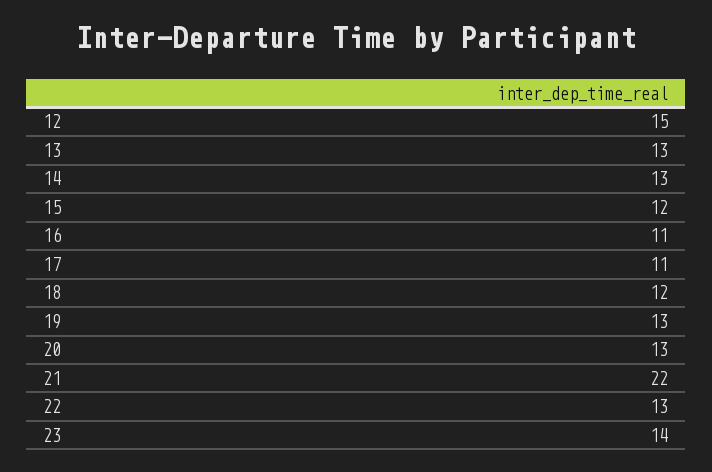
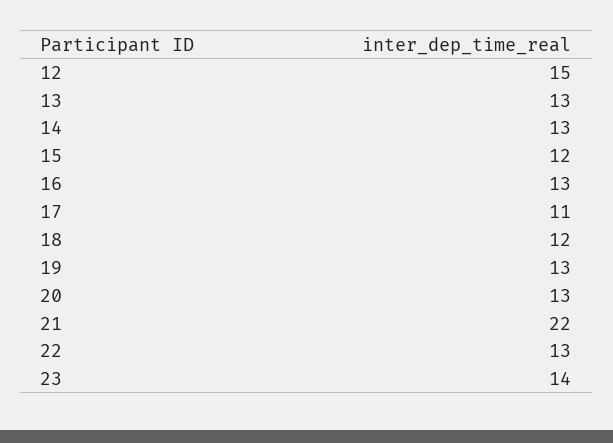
  {
    "12": 15,
    "13": 13,
    "14": 13,
    "15": 12,
-   "16": 11,
+   "16": 13,
    "17": 11,
    "18": 12,
    "19": 13,
    "20": 13,
    "21": 22,
    "22": 13,
    "23": 14
  }

